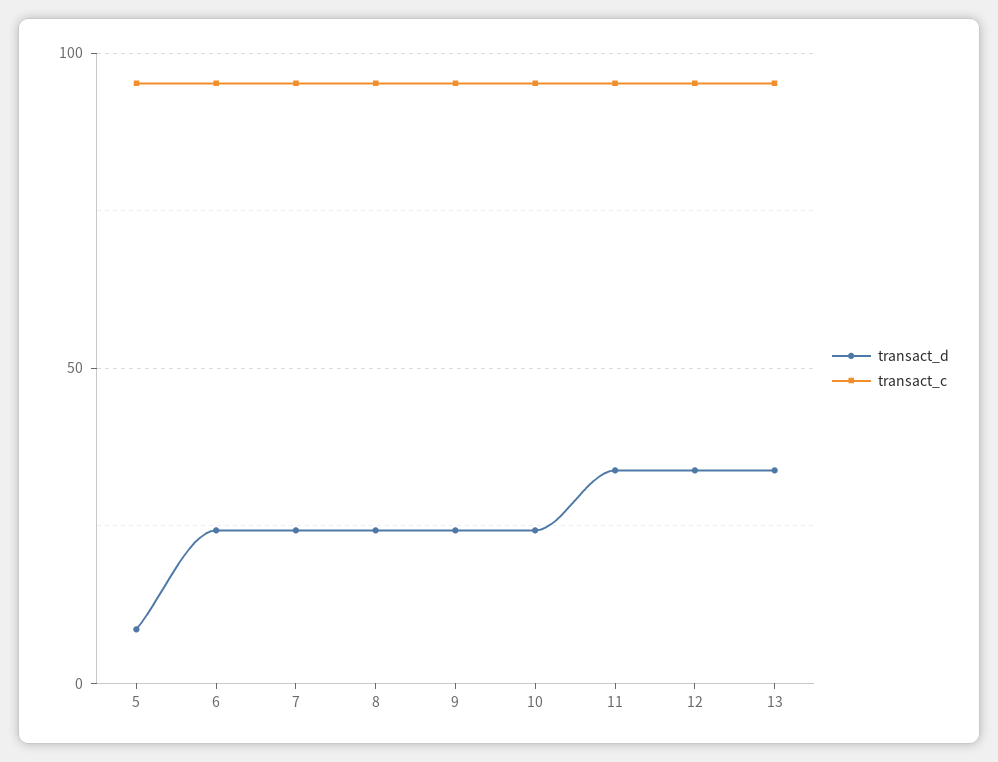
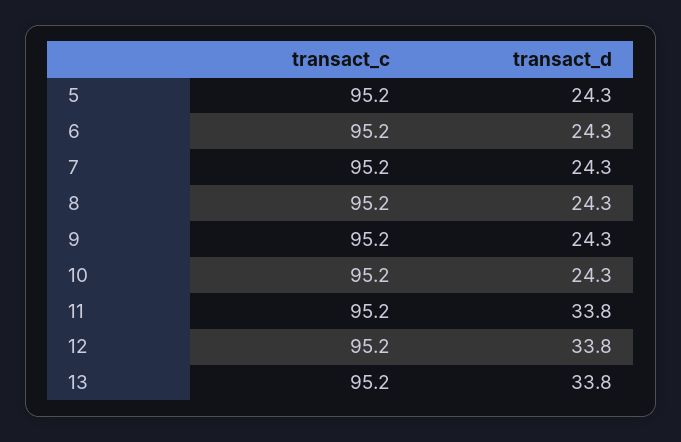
  {
    "transact_d": {
-     "5": 10,
+     "5": 24.3,
      "6": 24.3,
      "7": 24.3,
      "8": 24.3,
      "9": 24.3,
      "10": 24.3,
      "11": 33.8,
      "12": 33.8,
      "13": 33.8
    },
    "transact_c": {
      "5": 95.2,
      "6": 95.2,
      "7": 95.2,
      "8": 95.2,
      "9": 95.2,
      "10": 95.2,
      "11": 95.2,
      "12": 95.2,
      "13": 95.2
    }
  }

